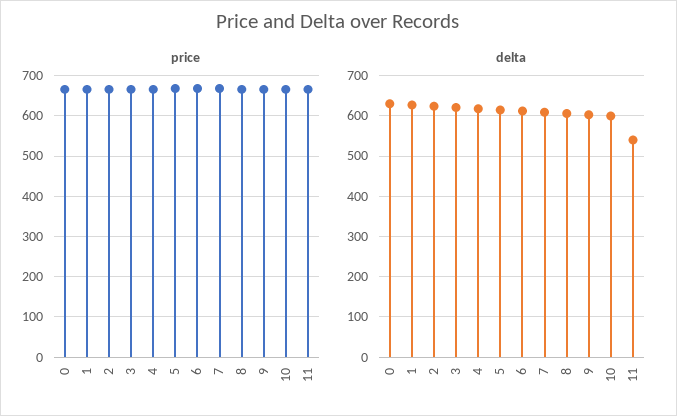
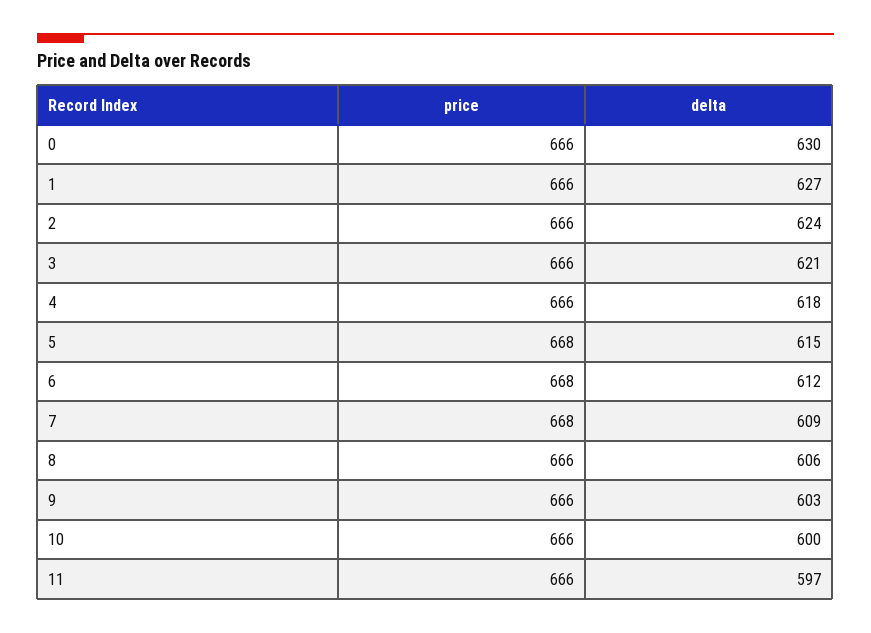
  {
    "price": {
      "0": 666,
      "1": 666,
      "2": 666,
      "3": 666,
      "4": 666,
      "5": 668,
      "6": 668,
      "7": 668,
      "8": 666,
      "9": 666,
      "10": 666,
      "11": 666
    },
    "delta": {
      "0": 630,
      "1": 627,
      "2": 624,
      "3": 621,
      "4": 618,
      "5": 615,
      "6": 612,
      "7": 609,
      "8": 606,
      "9": 603,
      "10": 600,
-     "11": 540
+     "11": 597
    }
  }

